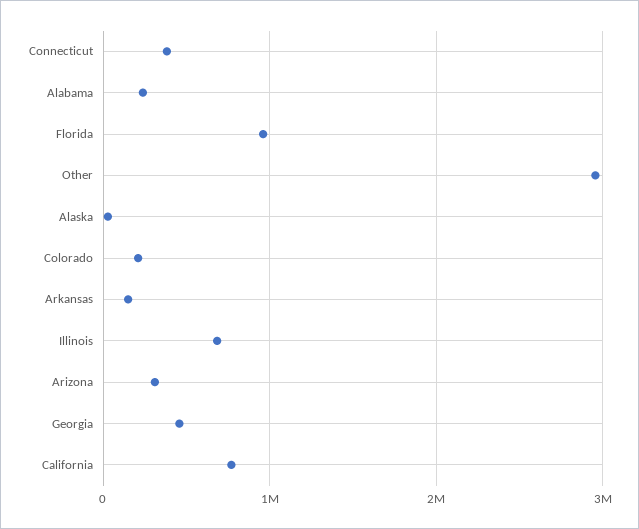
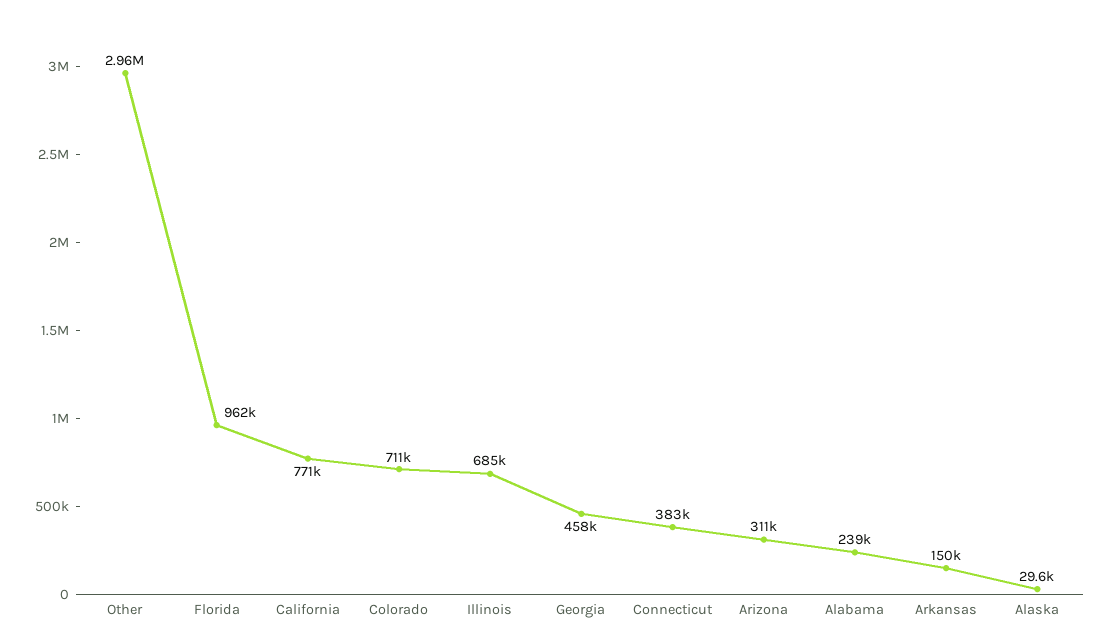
  {
    "Connecticut": 383000,
    "Alabama": 239000,
    "Florida": 962000,
    "Other": 2960000,
    "Alaska": 29600,
-   "Colorado": 200000,
+   "Colorado": 711000,
    "Arkansas": 150000,
    "Illinois": 685000,
    "Arizona": 311000,
    "Georgia": 458000,
    "California": 771000
  }

